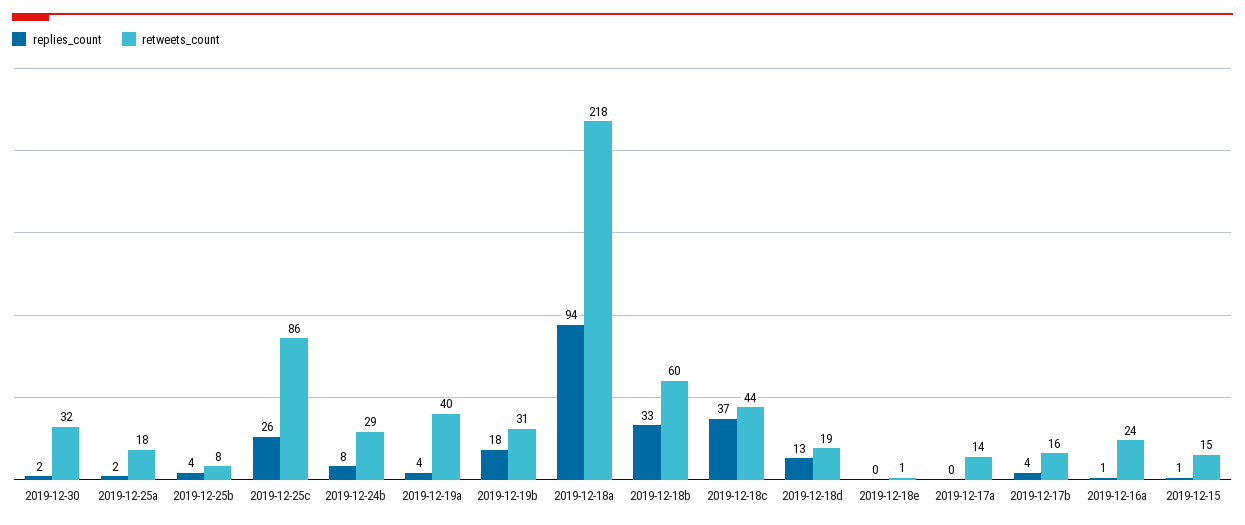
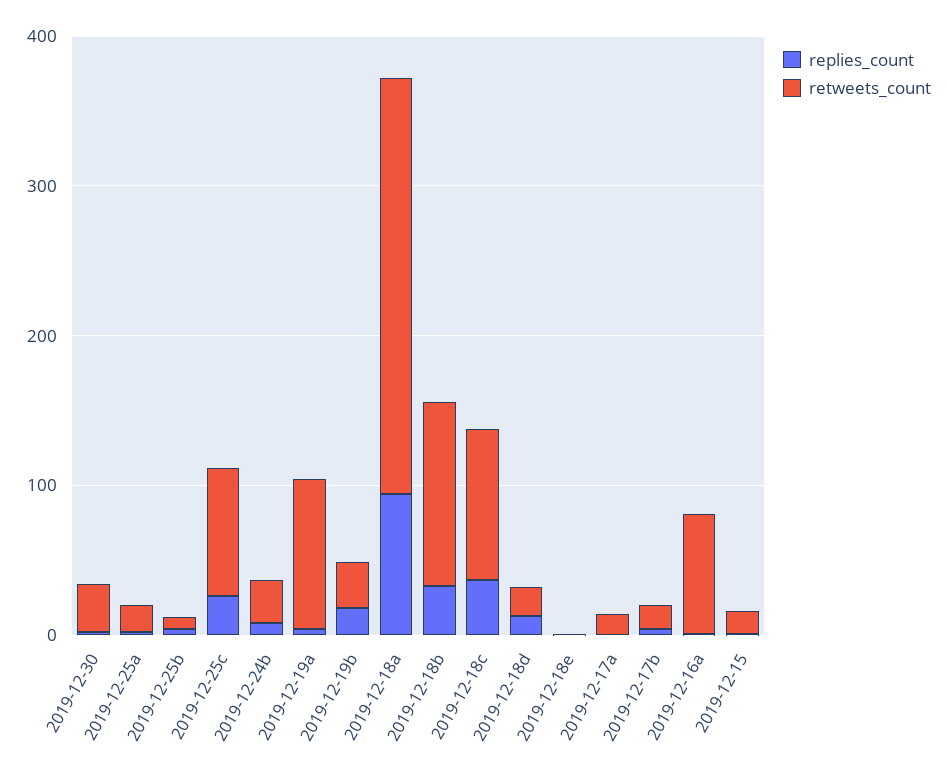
  {
    "replies_count": {
      "2019-12-30": 2,
      "2019-12-25a": 2,
      "2019-12-25b": 4,
      "2019-12-25c": 26,
      "2019-12-24b": 8,
      "2019-12-19a": 4,
      "2019-12-19b": 18,
      "2019-12-18a": 94,
      "2019-12-18b": 33,
      "2019-12-18c": 37,
      "2019-12-18d": 13,
      "2019-12-18e": 0,
      "2019-12-17a": 0,
      "2019-12-17b": 4,
      "2019-12-16a": 1,
      "2019-12-15": 1
    },
    "retweets_count": {
      "2019-12-30": 32,
      "2019-12-25a": 18,
      "2019-12-25b": 8,
      "2019-12-25c": 86,
      "2019-12-24b": 29,
-     "2019-12-19a": 40,
+     "2019-12-19a": 100,
      "2019-12-19b": 31,
-     "2019-12-18a": 218,
+     "2019-12-18a": 280,
-     "2019-12-18b": 60,
+     "2019-12-18b": 120,
-     "2019-12-18c": 44,
+     "2019-12-18c": 100,
      "2019-12-18d": 19,
      "2019-12-18e": 1,
      "2019-12-17a": 14,
      "2019-12-17b": 16,
-     "2019-12-16a": 24,
+     "2019-12-16a": 80,
      "2019-12-15": 15
    }
  }

